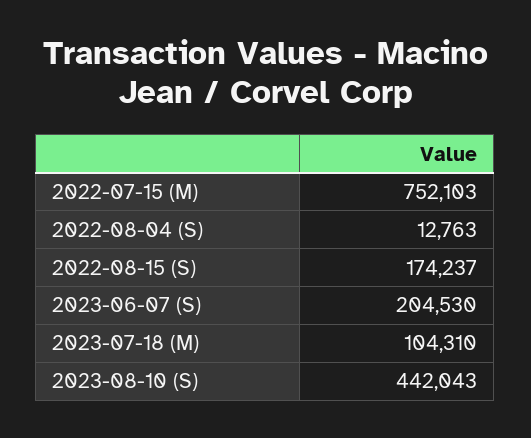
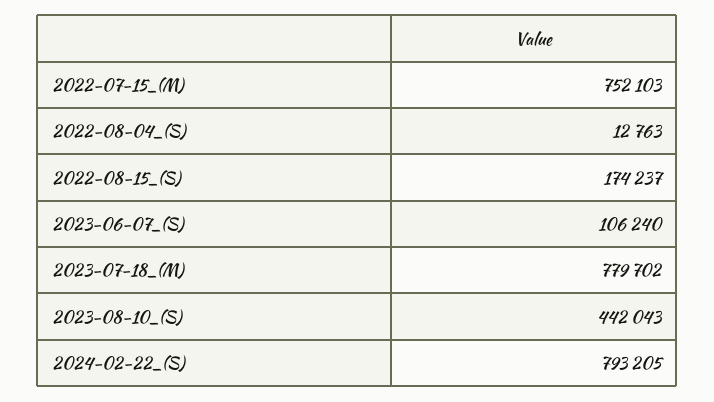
  {
    "2022-07-15 (M)": 752103,
    "2022-08-04 (S)": 12763,
    "2022-08-15 (S)": 174237,
-   "2023-06-07 (S)": 204530,
+   "2023-06-07 (S)": 106240,
-   "2023-07-18 (M)": 104310,
+   "2023-07-18 (M)": 779702,
-   "2023-08-10 (S)": 442043
+   "2023-08-10 (S)": 442043,
+   "2024-02-22_(S)": 793205
  }

